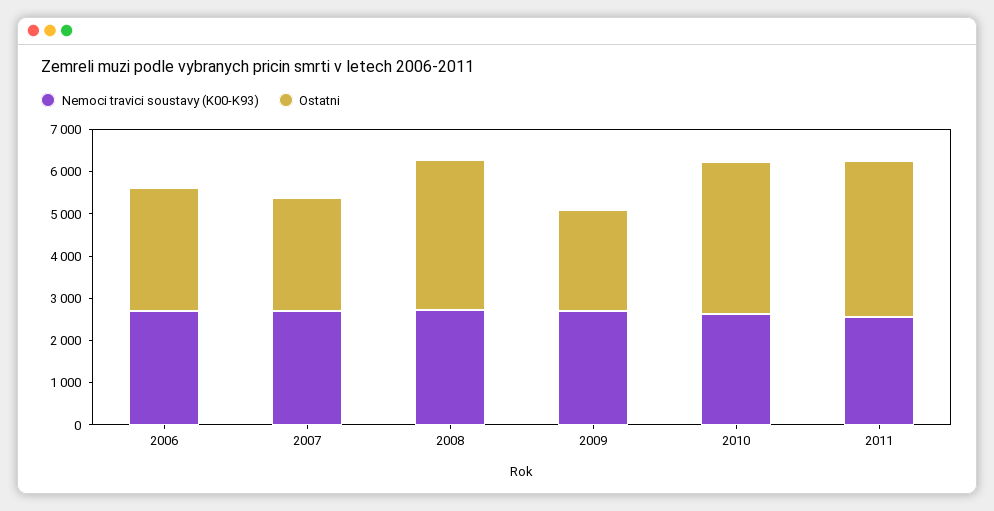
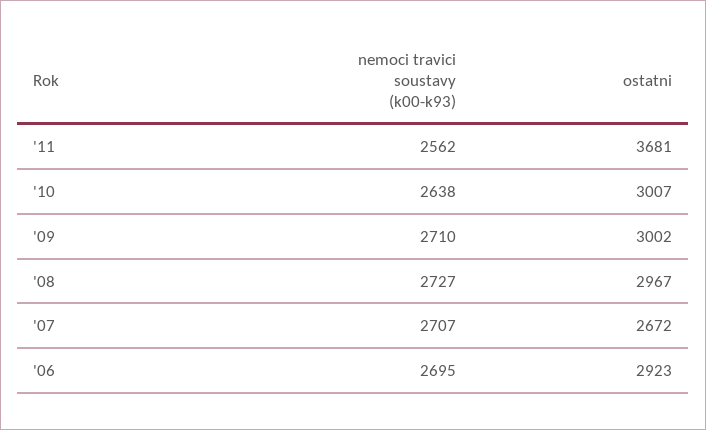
  {
    "Nemoci travici soustavy (K00-K93)": {
      "2006": 2695,
      "2007": 2707,
      "2008": 2727,
      "2009": 2710,
      "2010": 2638,
      "2011": 2562
    },
    "Ostatni": {
      "2006": 2923,
      "2007": 2672,
-     "2008": 3600,
+     "2008": 2967,
-     "2009": 2400,
+     "2009": 3002,
-     "2010": 3600,
+     "2010": 3007,
      "2011": 3681
    }
  }

